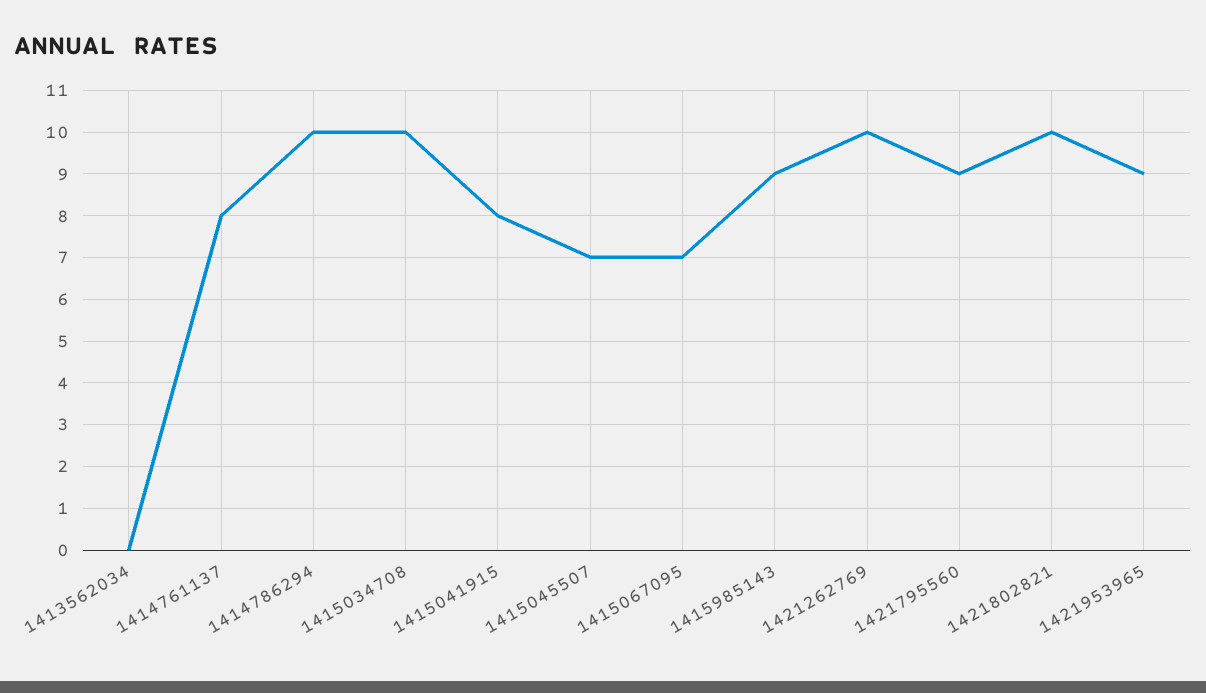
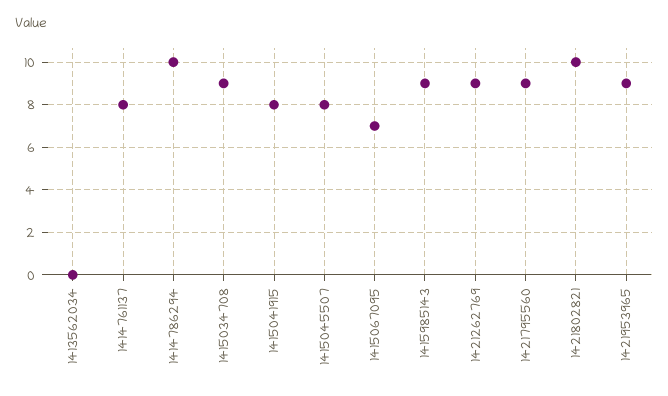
  {
    "1413562034": 0,
    "1414761137": 8,
    "1414786294": 10,
-   "1415034708": 10,
+   "1415034708": 9,
    "1415041915": 8,
-   "1415045507": 7,
+   "1415045507": 8,
    "1415067095": 7,
    "1415985143": 9,
-   "1421262769": 10,
+   "1421262769": 9,
    "1421795560": 9,
    "1421802821": 10,
    "1421953965": 9
  }

